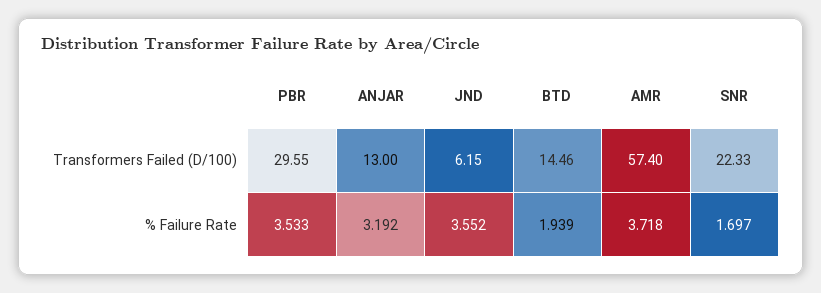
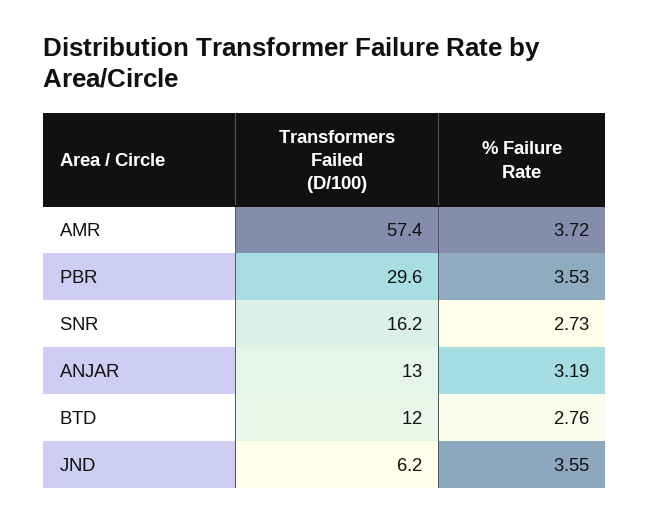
  {
    "PBR": {
      "Transformers Failed (D/100)": 29.55,
      "% Failure Rate": 3.533
    },
    "ANJAR": {
      "Transformers Failed (D/100)": 13,
      "% Failure Rate": 3.192
    },
    "JND": {
      "Transformers Failed (D/100)": 6.15,
      "% Failure Rate": 3.552
    },
    "BTD": {
-     "Transformers Failed (D/100)": 14.46,
+     "Transformers Failed (D/100)": 12,
-     "% Failure Rate": 1.939
+     "% Failure Rate": 2.76
    },
    "AMR": {
      "Transformers Failed (D/100)": 57.4,
      "% Failure Rate": 3.718
    },
    "SNR": {
-     "Transformers Failed (D/100)": 22.33,
+     "Transformers Failed (D/100)": 16.2,
-     "% Failure Rate": 1.697
+     "% Failure Rate": 2.73
    }
  }

